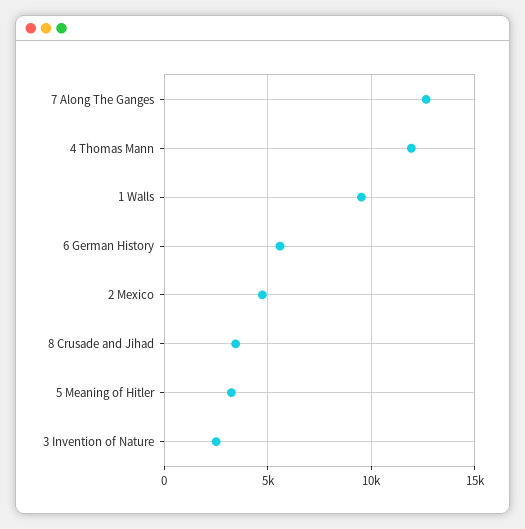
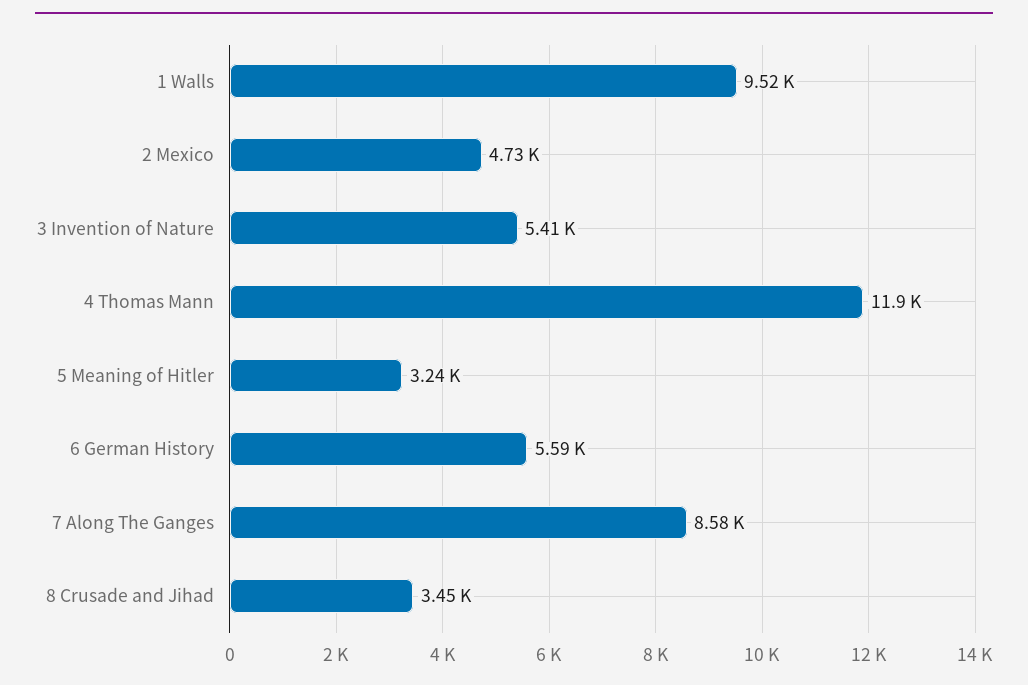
  {
-   "7 Along The Ganges": 12500,
+   "7 Along The Ganges": 8580,
    "4 Thomas Mann": 11900,
    "1 Walls": 9520,
    "6 German History": 5590,
    "2 Mexico": 4730,
    "8 Crusade and Jihad": 3450,
    "5 Meaning of Hitler": 3240,
-   "3 Invention of Nature": 2500
+   "3 Invention of Nature": 5410
  }

